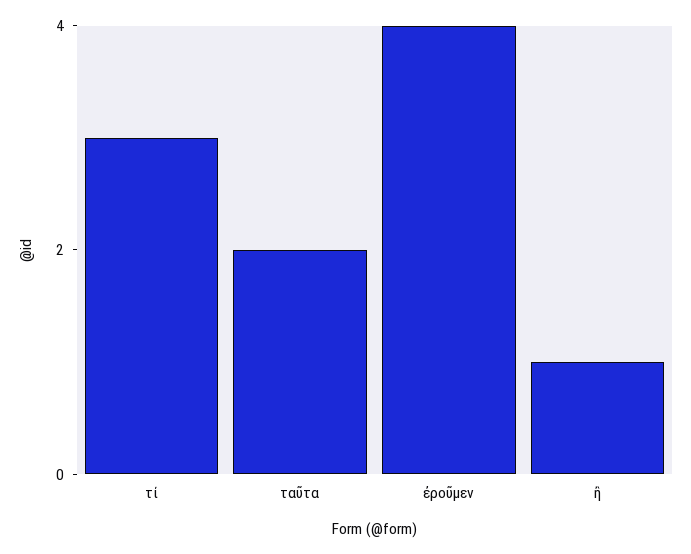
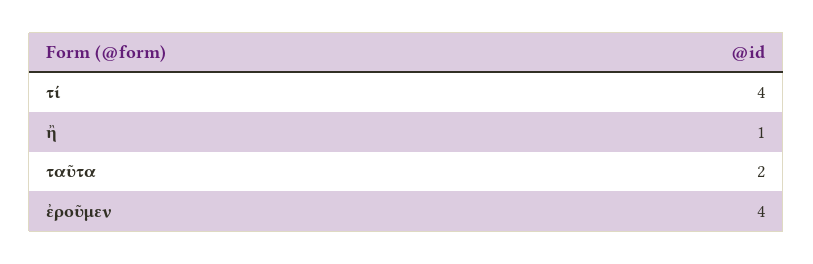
  {
-   "τί": 3,
+   "τί": 4,
    "ταῦτα": 2,
    "ἐροῦμεν": 4,
    "ἢ": 1
  }

